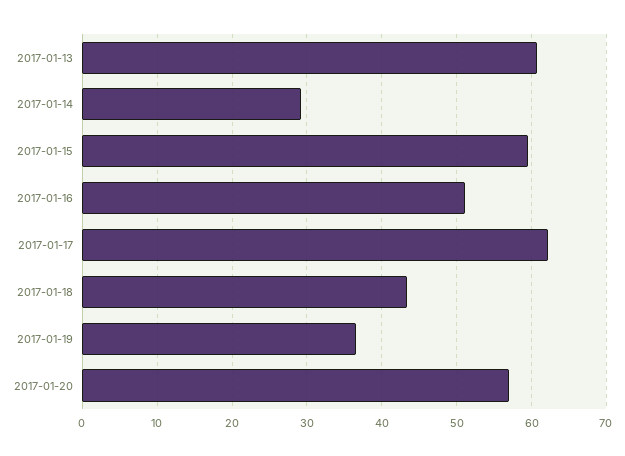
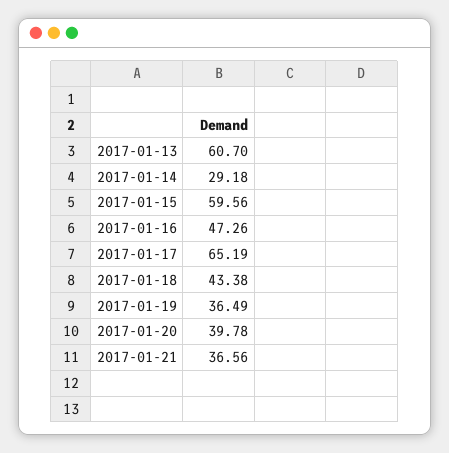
  {
    "2017-01-13": 60.7,
    "2017-01-14": 29.18,
    "2017-01-15": 59.56,
-   "2017-01-16": 51,
+   "2017-01-16": 47.26,
-   "2017-01-17": 62,
+   "2017-01-17": 65.19,
    "2017-01-18": 43.38,
    "2017-01-19": 36.49,
-   "2017-01-20": 57
+   "2017-01-20": 39.78,
+   "2017-01-21": 36.56
  }

